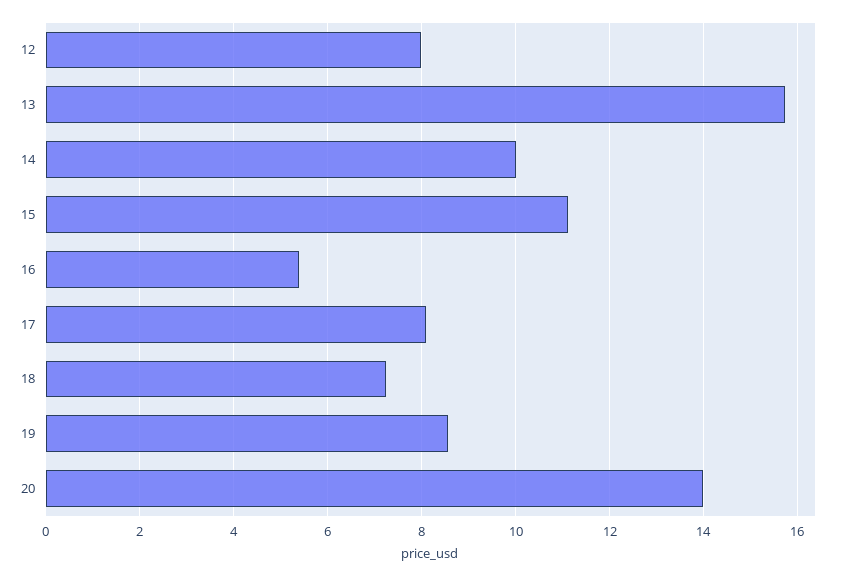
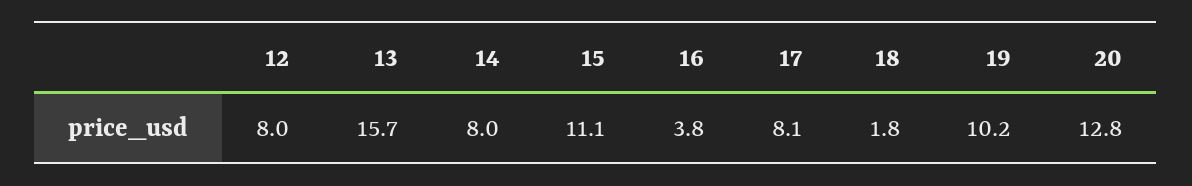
  {
    "12": 8,
    "13": 15.7,
-   "14": 10,
+   "14": 8,
    "15": 11.1,
-   "16": 5.4,
+   "16": 3.8,
    "17": 8.1,
-   "18": 7.2,
+   "18": 1.8,
-   "19": 8.6,
+   "19": 10.2,
-   "20": 14
+   "20": 12.8
  }

